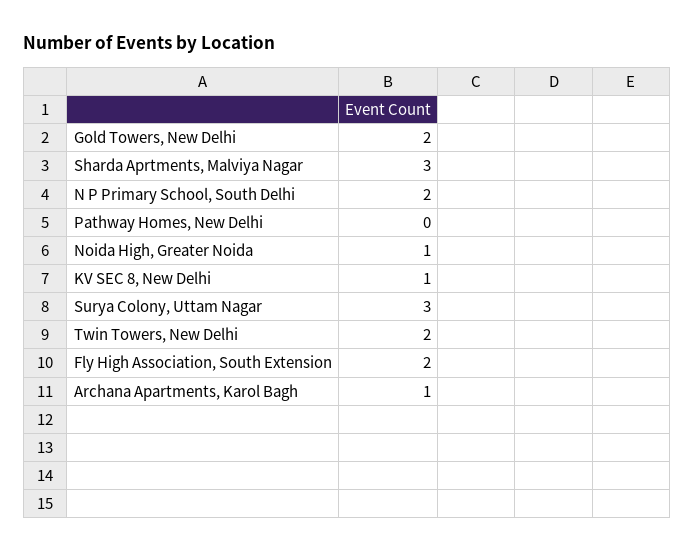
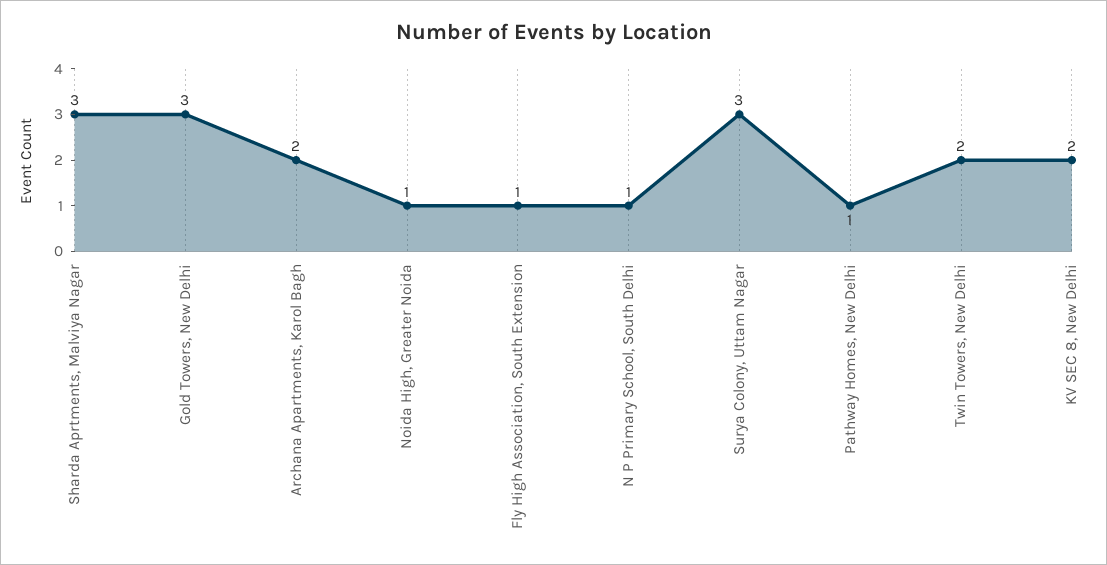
  {
-   "Gold Towers, New Delhi": 2,
+   "Gold Towers, New Delhi": 3,
    "Sharda Aprtments, Malviya Nagar": 3,
-   "N P Primary School, South Delhi": 2,
+   "N P Primary School, South Delhi": 1,
-   "Pathway Homes, New Delhi": 0,
+   "Pathway Homes, New Delhi": 1,
    "Noida High, Greater Noida": 1,
-   "KV SEC 8, New Delhi": 1,
+   "KV SEC 8, New Delhi": 2,
    "Surya Colony, Uttam Nagar": 3,
    "Twin Towers, New Delhi": 2,
-   "Fly High Association, South Extension": 2,
+   "Fly High Association, South Extension": 1,
-   "Archana Apartments, Karol Bagh": 1
+   "Archana Apartments, Karol Bagh": 2
  }

